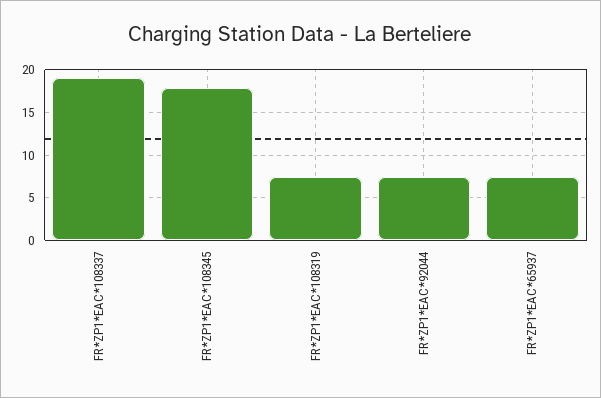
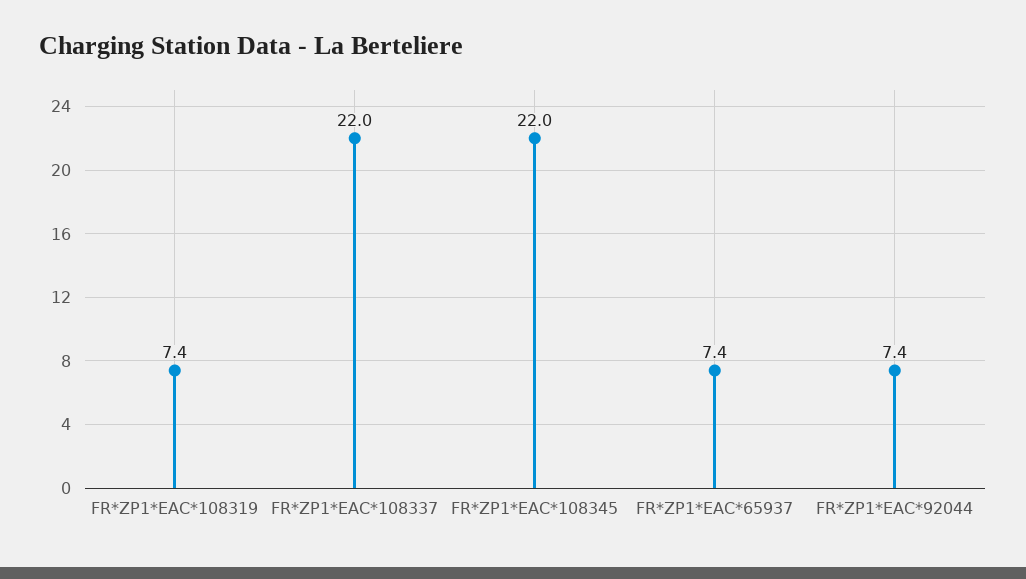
  {
-   "FR*ZP1*EAC*108337": 19,
+   "FR*ZP1*EAC*108337": 22,
-   "FR*ZP1*EAC*108345": 18,
+   "FR*ZP1*EAC*108345": 22,
    "FR*ZP1*EAC*108319": 7.4,
    "FR*ZP1*EAC*92044": 7.4,
    "FR*ZP1*EAC*65937": 7.4
  }

